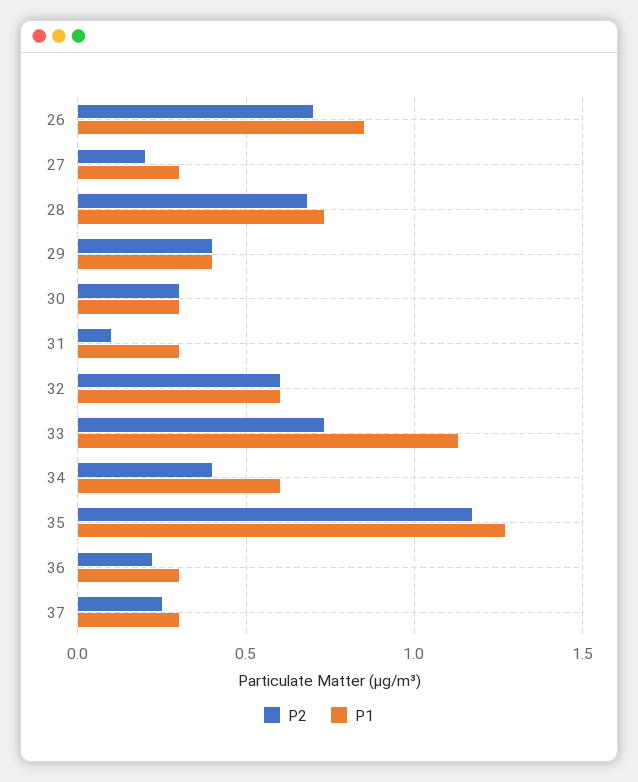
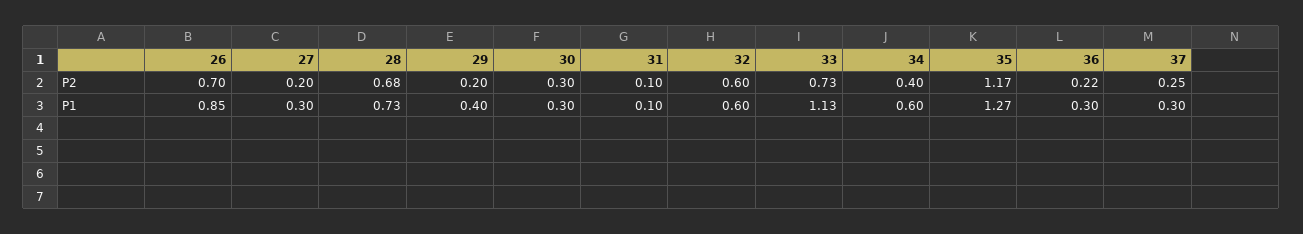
  {
    "P2": {
      "26": 0.7,
      "27": 0.2,
      "28": 0.68,
-     "29": 0.4,
+     "29": 0.2,
      "30": 0.3,
      "31": 0.1,
      "32": 0.6,
      "33": 0.73,
      "34": 0.4,
      "35": 1.17,
      "36": 0.22,
      "37": 0.25
    },
    "P1": {
      "26": 0.85,
      "27": 0.3,
      "28": 0.73,
      "29": 0.4,
      "30": 0.3,
-     "31": 0.3,
+     "31": 0.1,
      "32": 0.6,
      "33": 1.13,
      "34": 0.6,
      "35": 1.27,
      "36": 0.3,
      "37": 0.3
    }
  }

